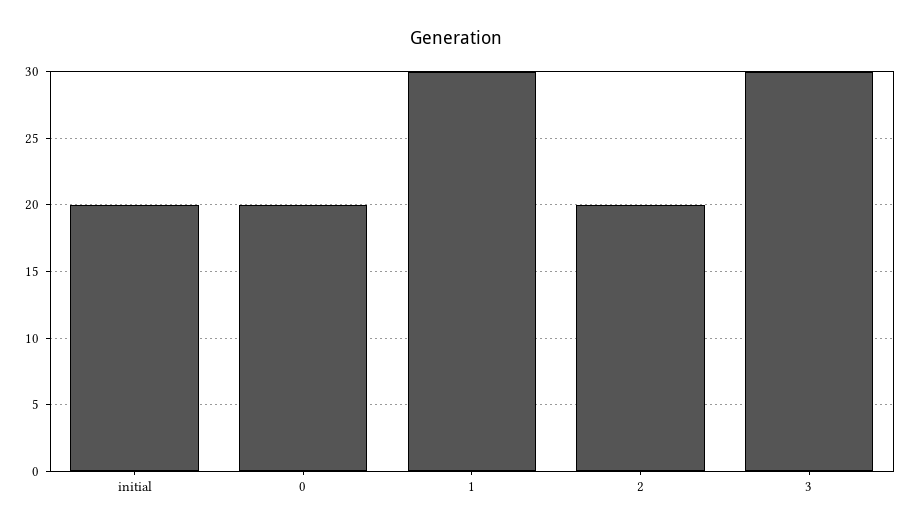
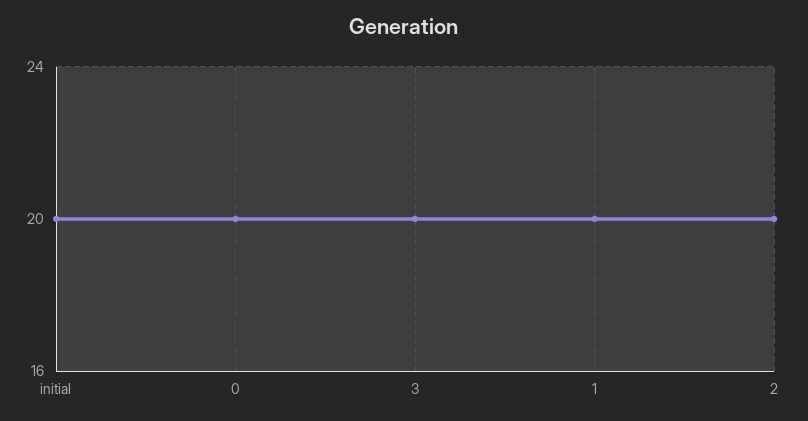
  {
    "initial": 20,
    "0": 20,
-   "1": 30,
+   "1": 20,
    "2": 20,
-   "3": 30
+   "3": 20
  }

